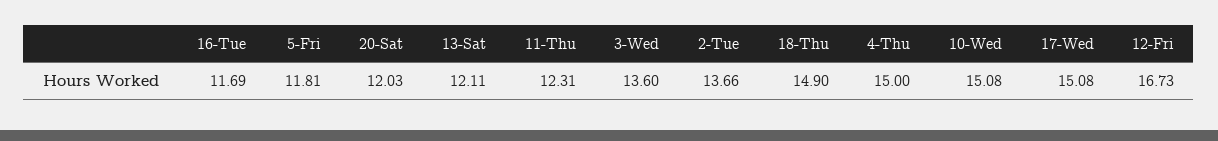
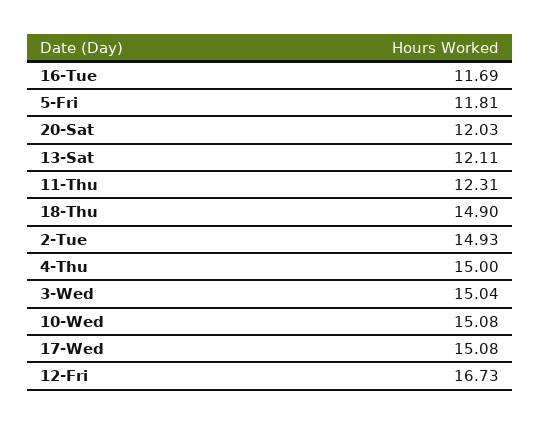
  {
    "16-Tue": 11.69,
    "5-Fri": 11.81,
    "20-Sat": 12.03,
    "13-Sat": 12.11,
    "11-Thu": 12.31,
-   "3-Wed": 13.6,
+   "3-Wed": 15.04,
-   "2-Tue": 13.66,
+   "2-Tue": 14.93,
    "18-Thu": 14.9,
    "4-Thu": 15,
    "10-Wed": 15.08,
    "17-Wed": 15.08,
    "12-Fri": 16.73
  }

